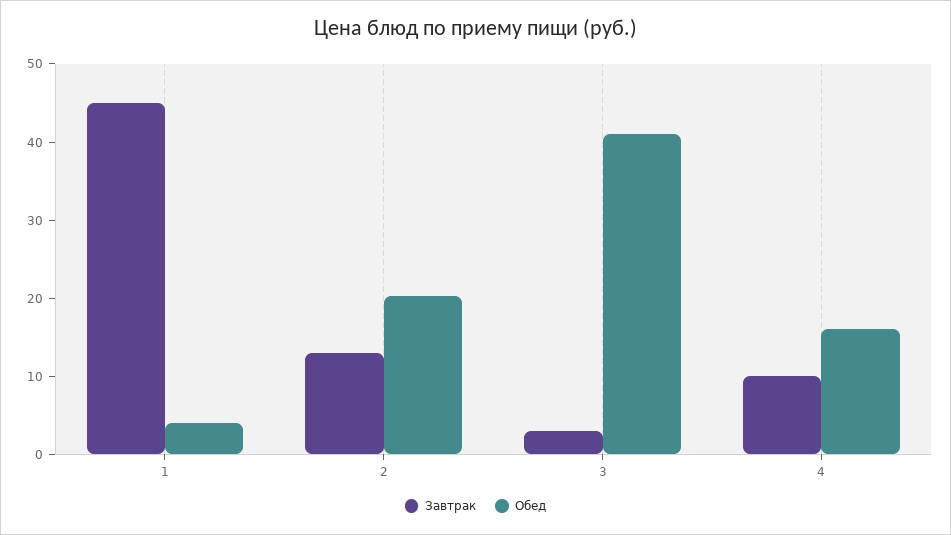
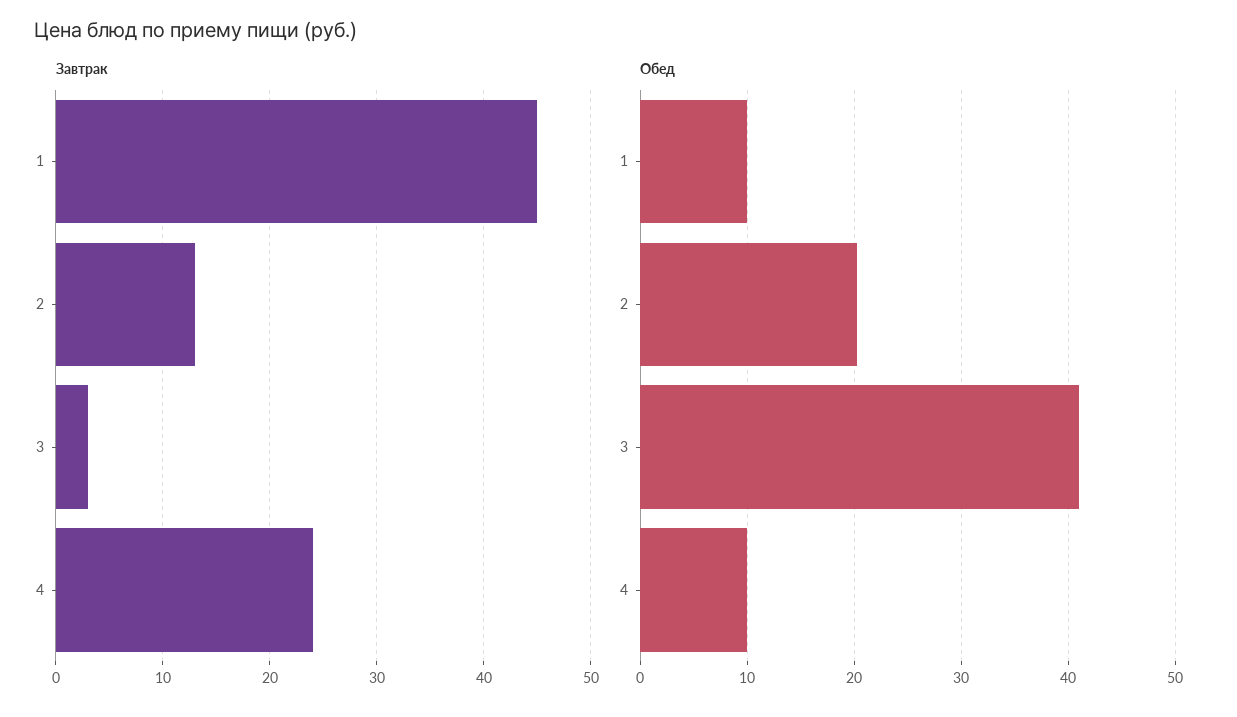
  {
    "Завтрак": {
      "1": 45,
      "2": 13,
      "3": 3,
-     "4": 10
+     "4": 24
    },
    "Обед": {
-     "1": 4,
+     "1": 10,
      "2": 20,
      "3": 41,
-     "4": 16
+     "4": 10
    }
  }

